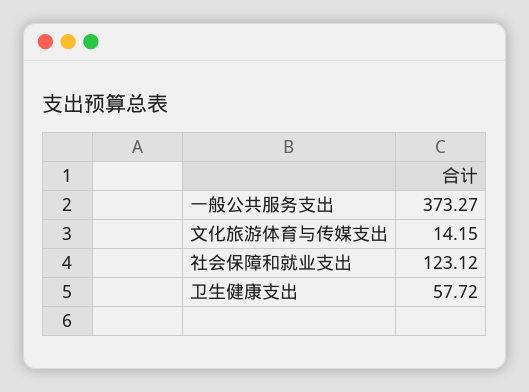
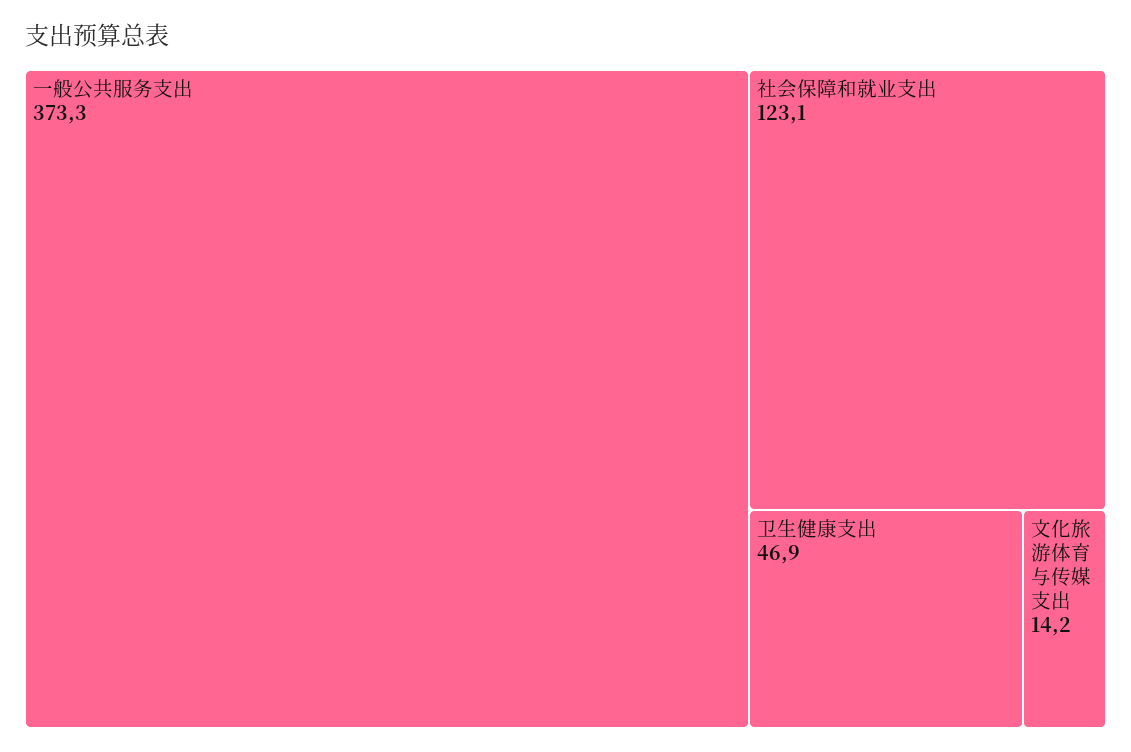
  {
    "一般公共服务支出": 373.27,
    "文化旅游体育与传媒支出": 14.15,
    "社会保障和就业支出": 123.12,
-   "卫生健康支出": 57.72
+   "卫生健康支出": 46.9
  }

